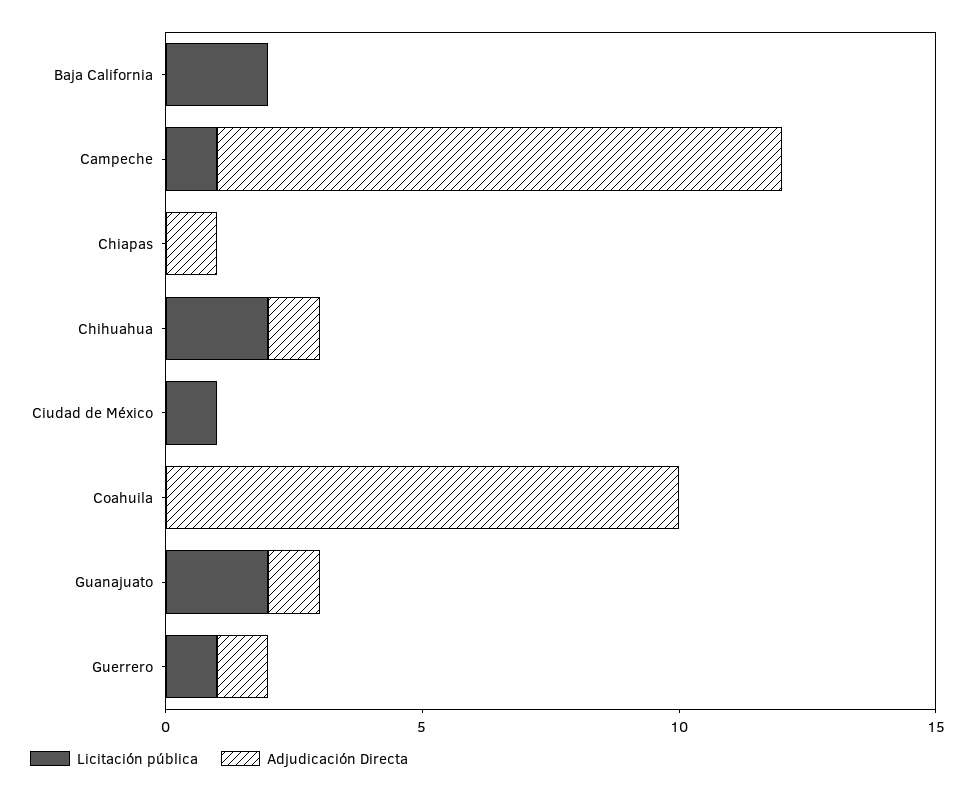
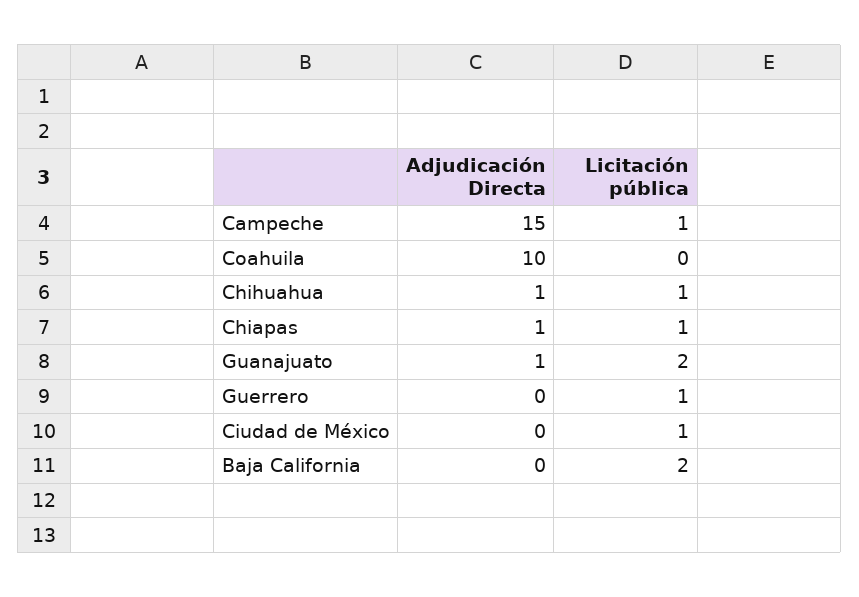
  {
    "Licitación pública": {
      "Baja California": 2,
      "Campeche": 1,
-     "Chiapas": 0,
+     "Chiapas": 1,
-     "Chihuahua": 2,
+     "Chihuahua": 1,
      "Ciudad de México": 1,
      "Coahuila": 0,
      "Guanajuato": 2,
      "Guerrero": 1
    },
    "Adjudicación Directa": {
      "Baja California": 0,
-     "Campeche": 11,
+     "Campeche": 15,
      "Chiapas": 1,
      "Chihuahua": 1,
      "Ciudad de México": 0,
      "Coahuila": 10,
      "Guanajuato": 1,
-     "Guerrero": 1
+     "Guerrero": 0
    }
  }

